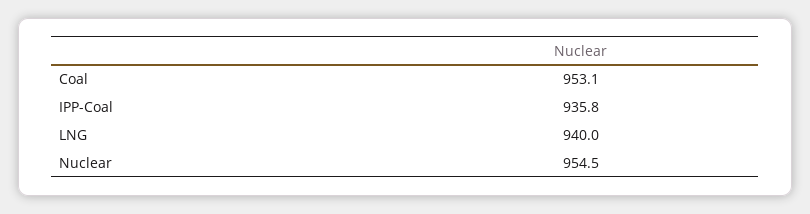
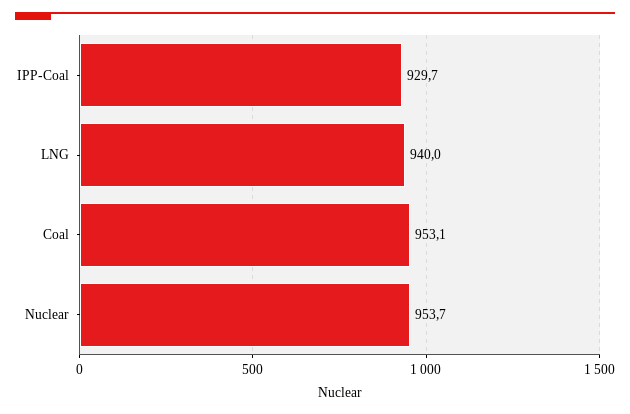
  {
    "Coal": 953.1,
-   "IPP-Coal": 935.8,
+   "IPP-Coal": 929.7,
    "LNG": 940,
-   "Nuclear": 954.5
+   "Nuclear": 953.7
  }

